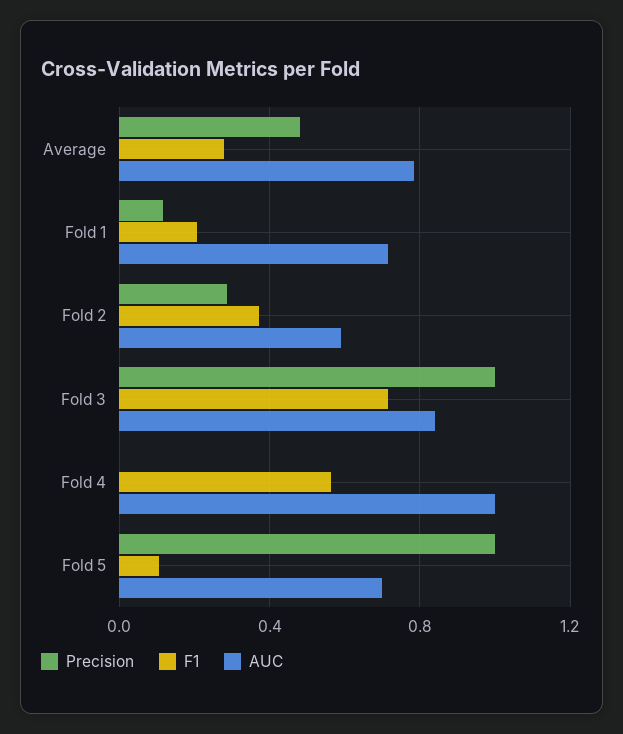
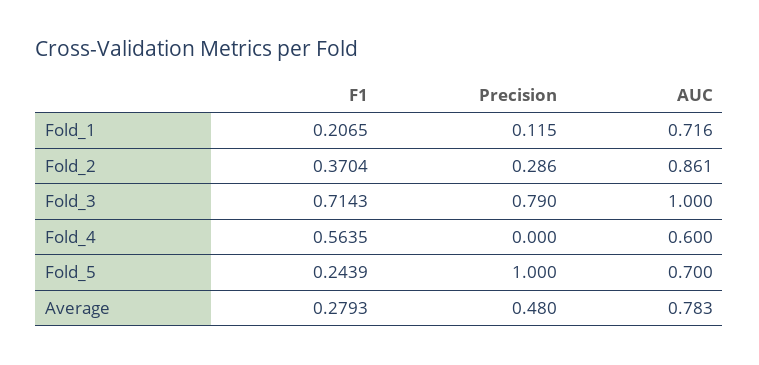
  {
    "Precision": {
      "Average": 0.48,
      "Fold 1": 0.115,
      "Fold 2": 0.286,
-     "Fold 3": 1,
+     "Fold 3": 0.79,
      "Fold 4": 0,
      "Fold 5": 1
    },
    "F1": {
      "Average": 0.2793,
      "Fold 1": 0.2065,
      "Fold 2": 0.3704,
      "Fold 3": 0.7143,
      "Fold 4": 0.5635,
-     "Fold 5": 0.1
+     "Fold 5": 0.2439
    },
    "AUC": {
      "Average": 0.783,
      "Fold 1": 0.716,
-     "Fold 2": 0.6,
+     "Fold 2": 0.861,
-     "Fold 3": 0.85,
+     "Fold 3": 1,
-     "Fold 4": 1,
+     "Fold 4": 0.6,
      "Fold 5": 0.7
    }
  }

